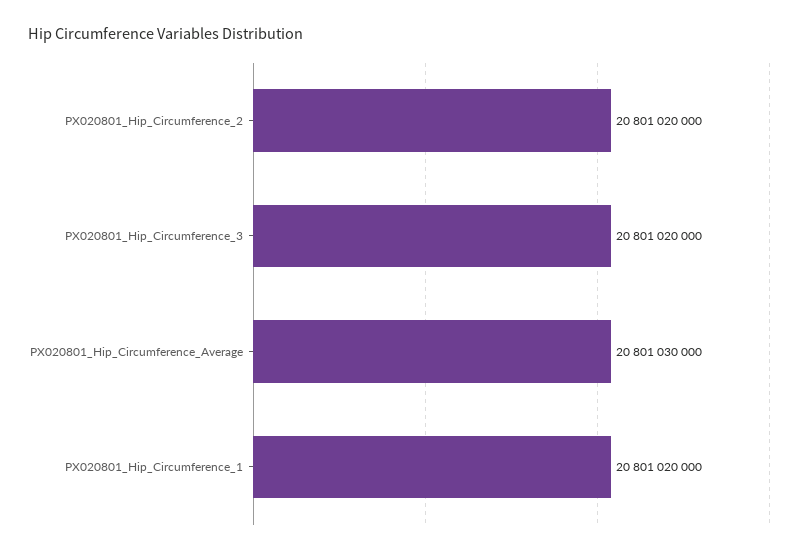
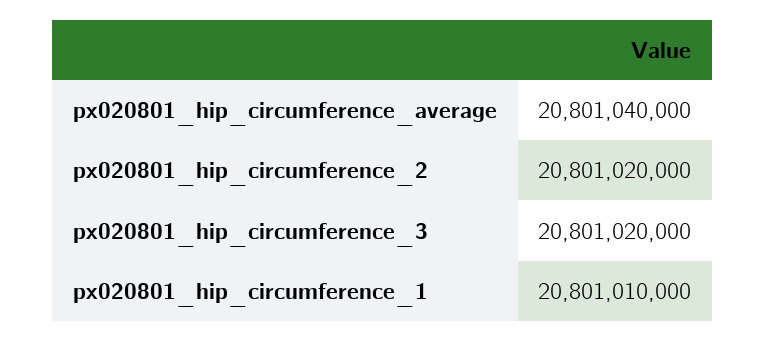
  {
    "PX020801_Hip_Circumference_2": 20801020000,
    "PX020801_Hip_Circumference_3": 20801020000,
-   "PX020801_Hip_Circumference_Average": 20801030000,
+   "PX020801_Hip_Circumference_Average": 20801040000,
-   "PX020801_Hip_Circumference_1": 20801020000
+   "PX020801_Hip_Circumference_1": 20801010000
  }

